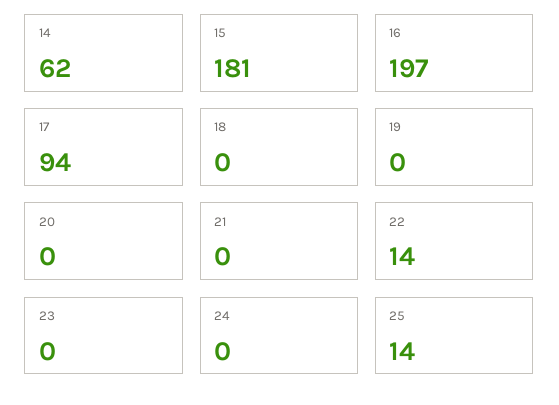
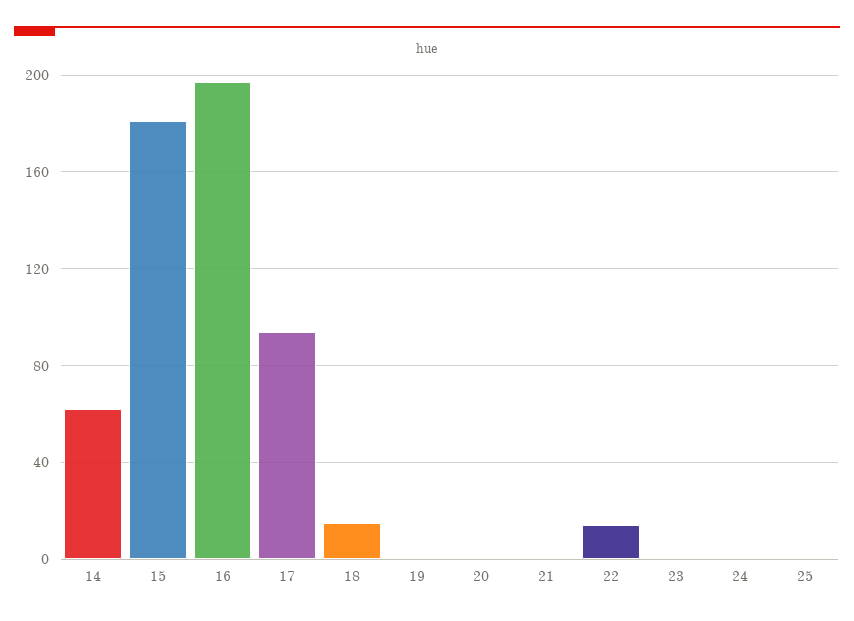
  {
    "14": 62,
    "15": 181,
    "16": 197,
    "17": 94,
-   "18": 0,
+   "18": 15,
    "19": 0,
    "20": 0,
    "21": 0,
    "22": 14,
    "23": 0,
    "24": 0,
-   "25": 14
+   "25": 0
  }

